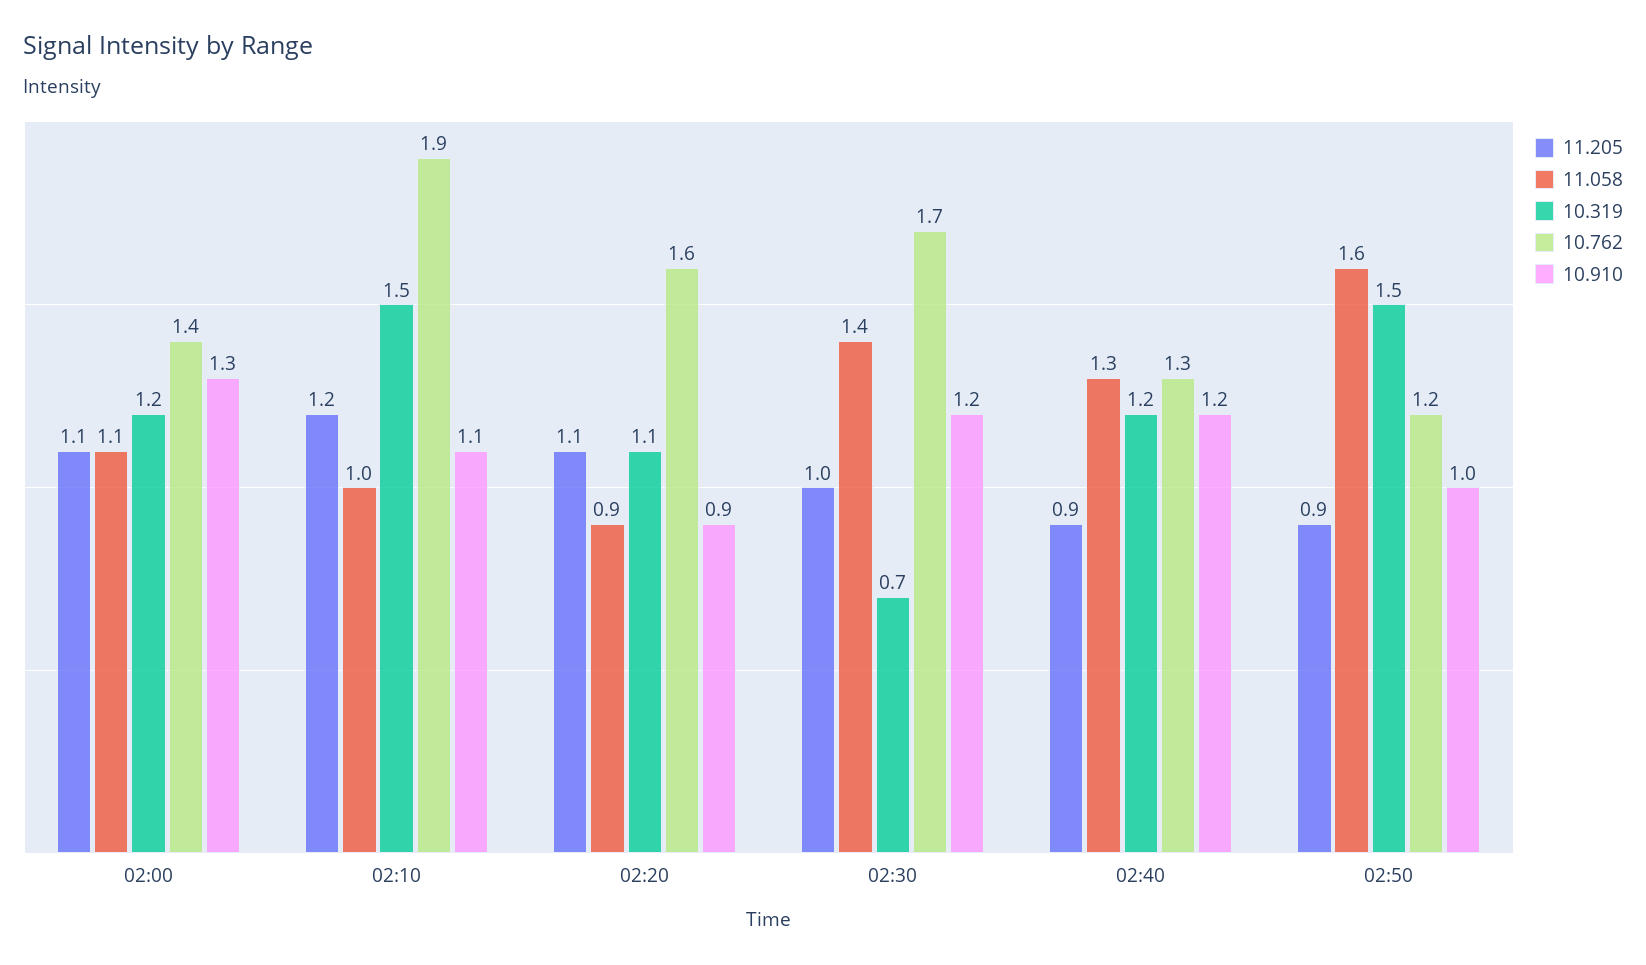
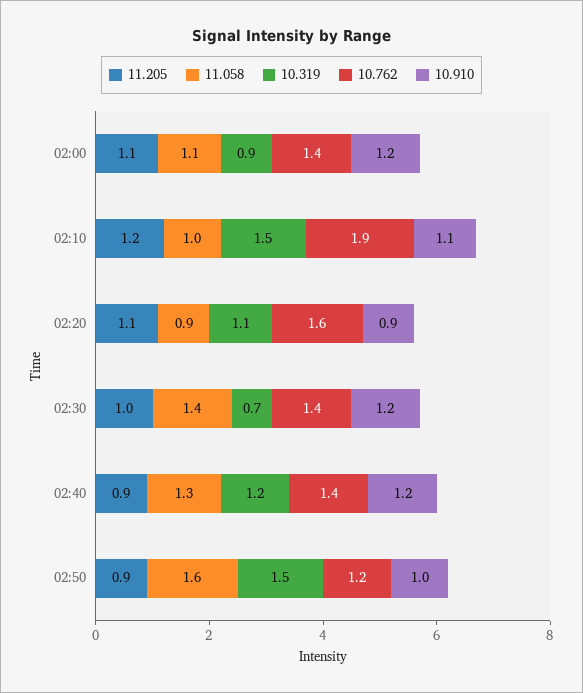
  {
    "11.205": {
      "02:00": 1.1,
      "02:10": 1.2,
      "02:20": 1.1,
      "02:30": 1,
      "02:40": 0.9,
      "02:50": 0.9
    },
    "11.058": {
      "02:00": 1.1,
      "02:10": 1,
      "02:20": 0.9,
      "02:30": 1.4,
      "02:40": 1.3,
      "02:50": 1.6
    },
    "10.319": {
-     "02:00": 1.2,
+     "02:00": 0.9,
      "02:10": 1.5,
      "02:20": 1.1,
      "02:30": 0.7,
      "02:40": 1.2,
      "02:50": 1.5
    },
    "10.762": {
      "02:00": 1.4,
      "02:10": 1.9,
      "02:20": 1.6,
-     "02:30": 1.7,
+     "02:30": 1.4,
-     "02:40": 1.3,
+     "02:40": 1.4,
      "02:50": 1.2
    },
    "10.910": {
-     "02:00": 1.3,
+     "02:00": 1.2,
      "02:10": 1.1,
      "02:20": 0.9,
      "02:30": 1.2,
      "02:40": 1.2,
      "02:50": 1
    }
  }

